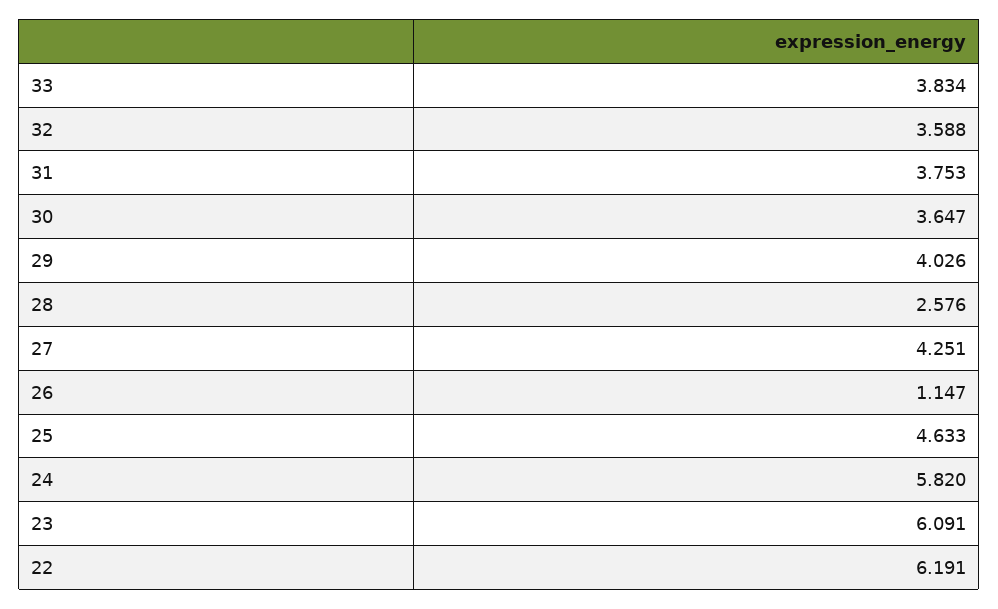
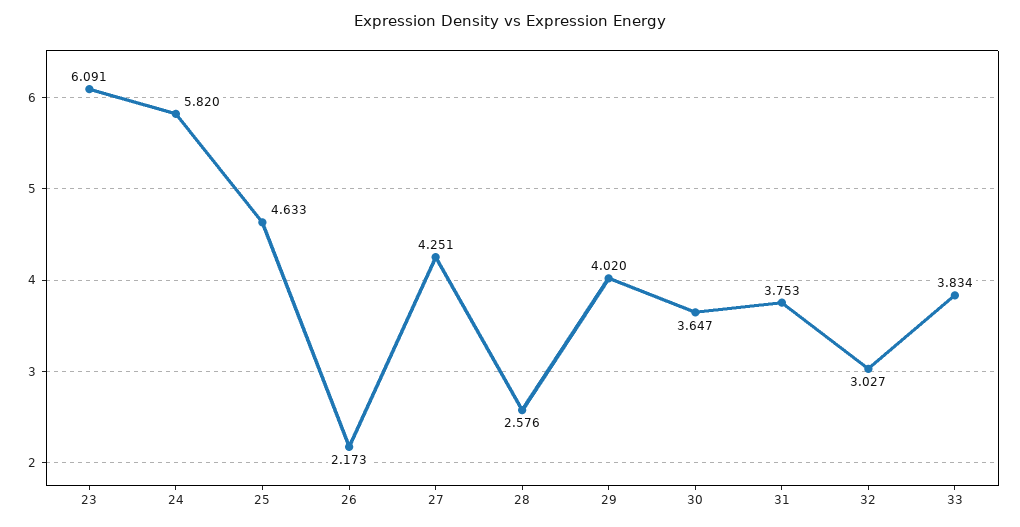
  {
    "33": 3.834,
-   "32": 3.588,
+   "32": 3.027,
    "31": 3.753,
    "30": 3.647,
-   "29": 4.026,
+   "29": 4.02,
    "28": 2.576,
    "27": 4.251,
-   "26": 1.147,
+   "26": 2.173,
    "25": 4.633,
    "24": 5.82,
-   "23": 6.091,
+   "23": 6.091
-   "22": 6.191
  }

